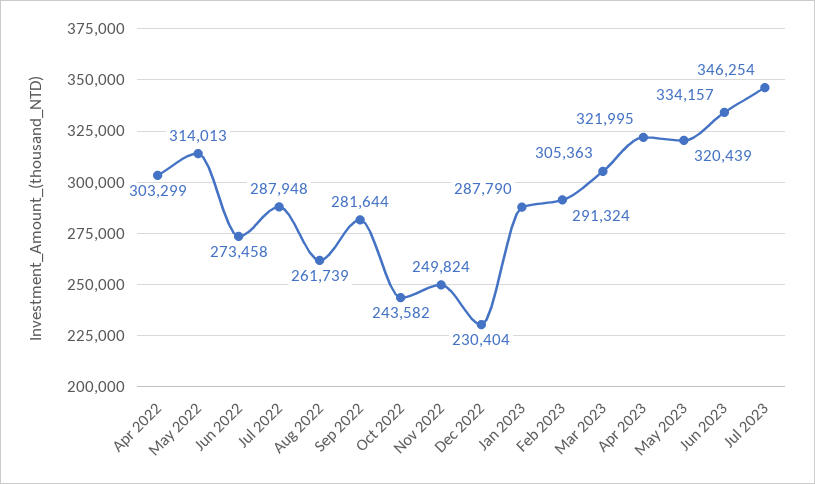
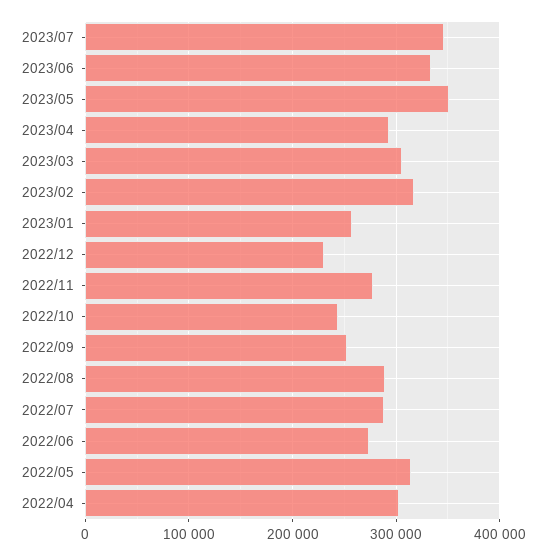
  {
    "Apr 2022": 303299,
    "May 2022": 314013,
    "Jun 2022": 273458,
    "Jul 2022": 287948,
-   "Aug 2022": 261739,
+   "Aug 2022": 290000,
-   "Sep 2022": 281644,
+   "Sep 2022": 250000,
    "Oct 2022": 243582,
-   "Nov 2022": 249824,
+   "Nov 2022": 280000,
    "Dec 2022": 230404,
-   "Jan 2023": 287790,
+   "Jan 2023": 260000,
-   "Feb 2023": 291324,
+   "Feb 2023": 320000,
    "Mar 2023": 305363,
-   "Apr 2023": 321995,
+   "Apr 2023": 290000,
-   "May 2023": 320439,
+   "May 2023": 350000,
    "Jun 2023": 334157,
    "Jul 2023": 346254
  }

